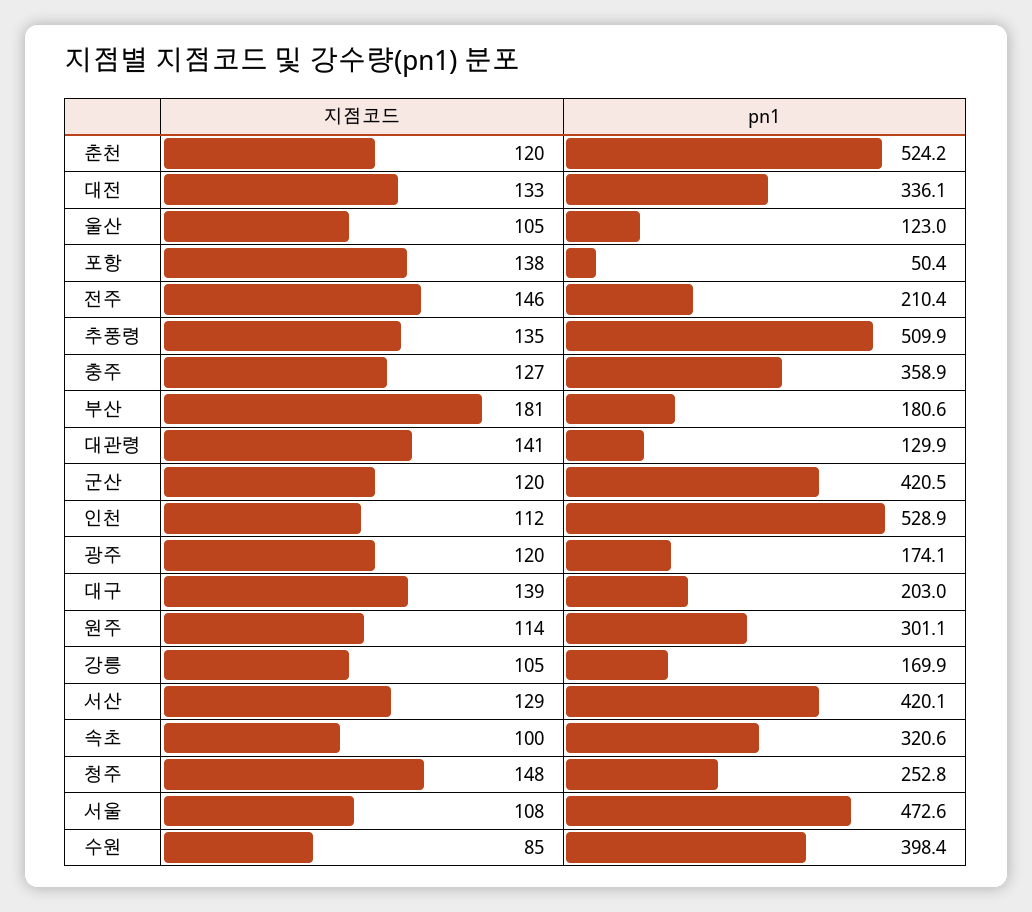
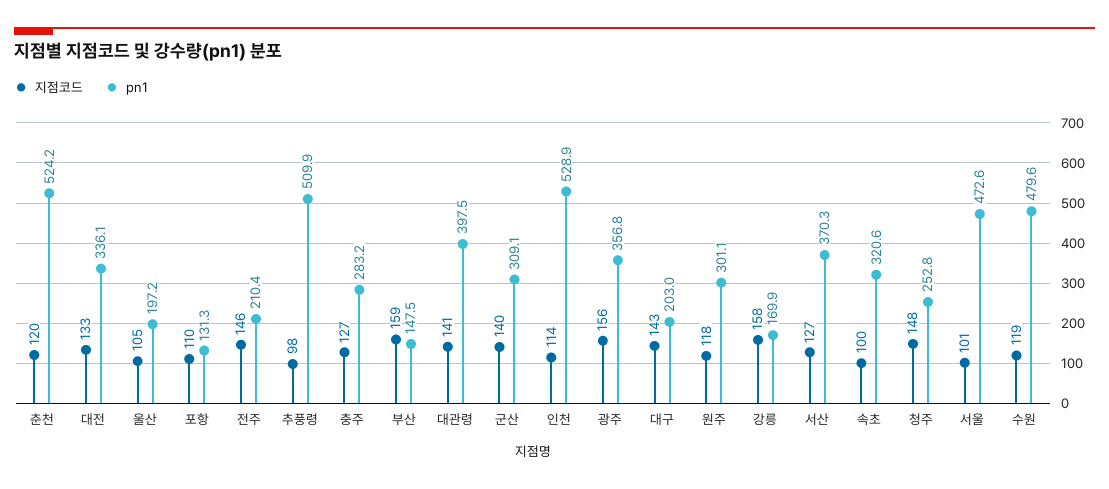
  {
    "지점코드": {
      "춘천": 120,
      "대전": 133,
      "울산": 105,
-     "포항": 138,
+     "포항": 110,
      "전주": 146,
-     "추풍령": 135,
+     "추풍령": 98,
      "충주": 127,
-     "부산": 181,
+     "부산": 159,
      "대관령": 141,
-     "군산": 120,
+     "군산": 140,
-     "인천": 112,
+     "인천": 114,
-     "광주": 120,
+     "광주": 156,
-     "대구": 139,
+     "대구": 143,
-     "원주": 114,
+     "원주": 118,
-     "강릉": 105,
+     "강릉": 158,
-     "서산": 129,
+     "서산": 127,
      "속초": 100,
      "청주": 148,
-     "서울": 108,
+     "서울": 101,
-     "수원": 85
+     "수원": 119
    },
    "pn1": {
      "춘천": 524.2,
      "대전": 336.1,
-     "울산": 123,
+     "울산": 197.2,
-     "포항": 50.4,
+     "포항": 131.3,
      "전주": 210.4,
      "추풍령": 509.9,
-     "충주": 358.9,
+     "충주": 283.2,
-     "부산": 180.6,
+     "부산": 147.5,
-     "대관령": 129.9,
+     "대관령": 397.5,
-     "군산": 420.5,
+     "군산": 309.1,
      "인천": 528.9,
-     "광주": 174.1,
+     "광주": 356.8,
      "대구": 203,
      "원주": 301.1,
      "강릉": 169.9,
-     "서산": 420.1,
+     "서산": 370.3,
      "속초": 320.6,
      "청주": 252.8,
      "서울": 472.6,
-     "수원": 398.4
+     "수원": 479.6
    }
  }

